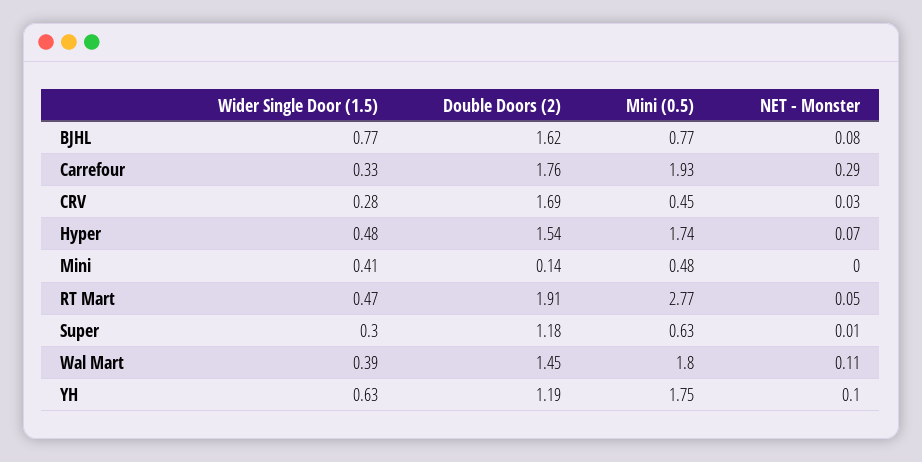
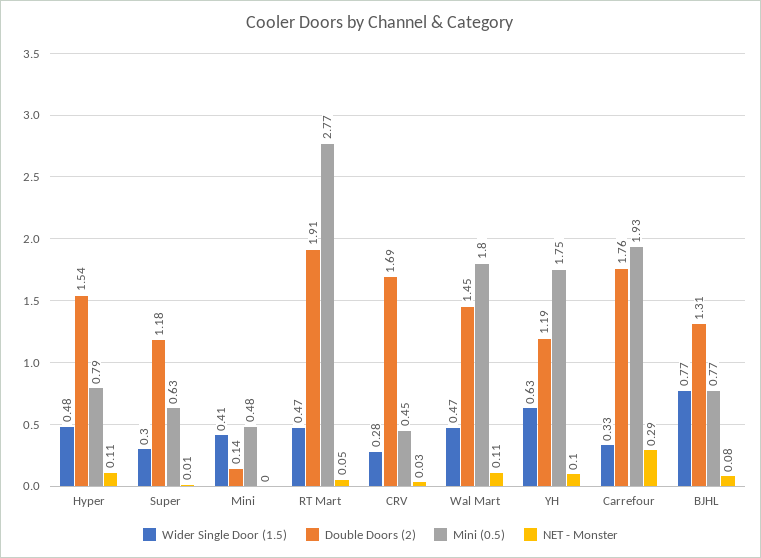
  {
    "Wider Single Door (1.5)": {
      "BJHL": 0.77,
      "Carrefour": 0.33,
      "CRV": 0.28,
      "Hyper": 0.48,
      "Mini": 0.41,
      "RT Mart": 0.47,
      "Super": 0.3,
-     "Wal Mart": 0.39,
+     "Wal Mart": 0.47,
      "YH": 0.63
    },
    "Double Doors (2)": {
-     "BJHL": 1.62,
+     "BJHL": 1.31,
      "Carrefour": 1.76,
      "CRV": 1.69,
      "Hyper": 1.54,
      "Mini": 0.14,
      "RT Mart": 1.91,
      "Super": 1.18,
      "Wal Mart": 1.45,
      "YH": 1.19
    },
    "Mini (0.5)": {
      "BJHL": 0.77,
      "Carrefour": 1.93,
      "CRV": 0.45,
-     "Hyper": 1.74,
+     "Hyper": 0.79,
      "Mini": 0.48,
      "RT Mart": 2.77,
      "Super": 0.63,
      "Wal Mart": 1.8,
      "YH": 1.75
    },
    "NET - Monster": {
      "BJHL": 0.08,
      "Carrefour": 0.29,
      "CRV": 0.03,
-     "Hyper": 0.07,
+     "Hyper": 0.11,
      "Mini": 0,
      "RT Mart": 0.05,
      "Super": 0.01,
      "Wal Mart": 0.11,
      "YH": 0.1
    }
  }

